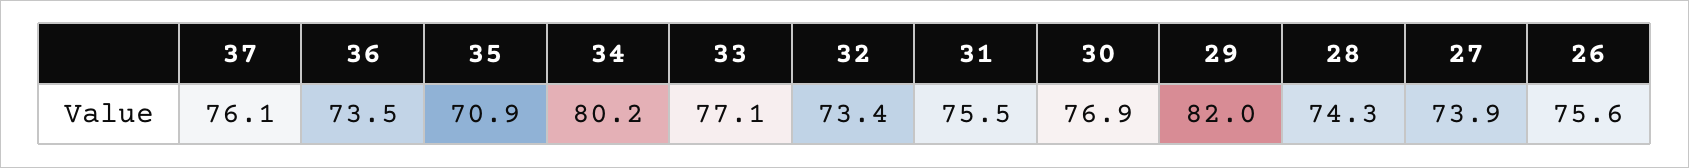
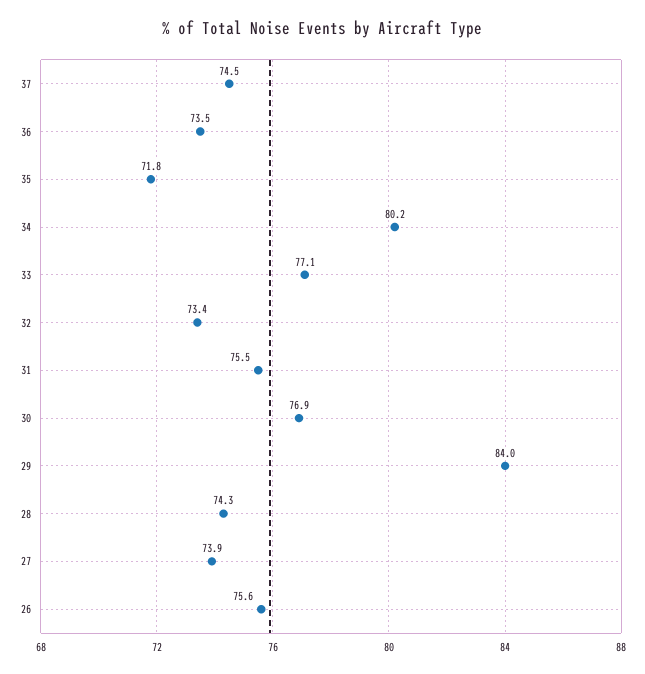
  {
-   "37": 76.1,
+   "37": 74.5,
    "36": 73.5,
-   "35": 70.9,
+   "35": 71.8,
    "34": 80.2,
    "33": 77.1,
    "32": 73.4,
    "31": 75.5,
    "30": 76.9,
-   "29": 82,
+   "29": 84,
    "28": 74.3,
    "27": 73.9,
    "26": 75.6
  }

